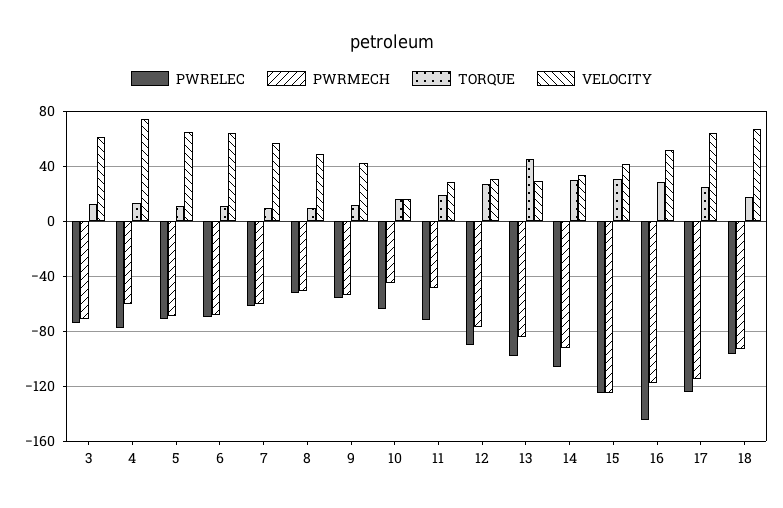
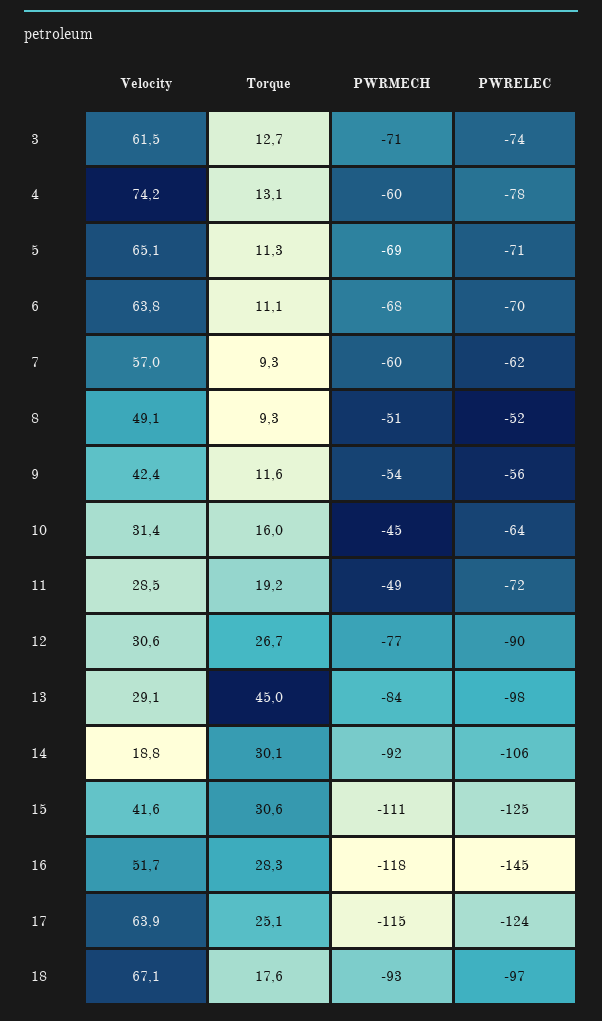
  {
    "PWRELEC": {
      "3": -74,
      "4": -78,
      "5": -71,
      "6": -70,
      "7": -62,
      "8": -52,
      "9": -56,
      "10": -64,
      "11": -72,
      "12": -90,
      "13": -98,
      "14": -106,
      "15": -125,
      "16": -145,
      "17": -124,
      "18": -97
    },
    "PWRMECH": {
      "3": -71,
      "4": -60,
      "5": -69,
      "6": -68,
      "7": -60,
      "8": -51,
      "9": -54,
      "10": -45,
      "11": -49,
      "12": -77,
      "13": -84,
      "14": -92,
-     "15": -125,
+     "15": -111,
      "16": -118,
      "17": -115,
      "18": -93
    },
    "TORQUE": {
      "3": 12.7,
      "4": 13.1,
      "5": 11.3,
      "6": 11.1,
      "7": 9.3,
      "8": 9.3,
      "9": 11.6,
      "10": 16,
      "11": 19.2,
      "12": 26.7,
      "13": 45,
      "14": 30.1,
      "15": 30.6,
      "16": 28.3,
      "17": 25.1,
      "18": 17.6
    },
    "VELOCITY": {
      "3": 61.5,
      "4": 74.2,
      "5": 65.1,
      "6": 63.8,
      "7": 57,
      "8": 49.1,
      "9": 42.4,
-     "10": 15,
+     "10": 31.4,
      "11": 28.5,
      "12": 30.6,
      "13": 29.1,
-     "14": 35,
+     "14": 18.8,
      "15": 41.6,
      "16": 51.7,
      "17": 63.9,
      "18": 67.1
    }
  }

